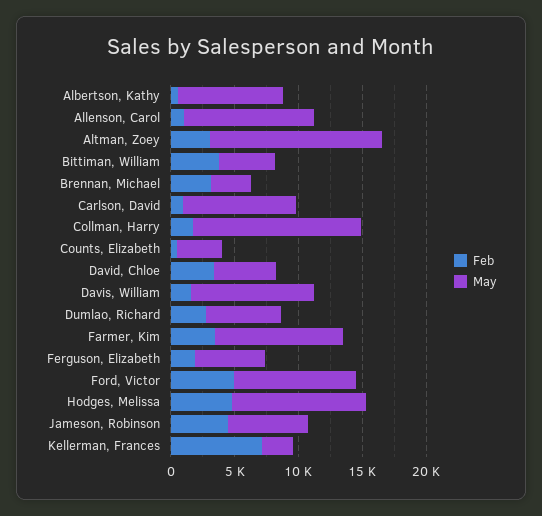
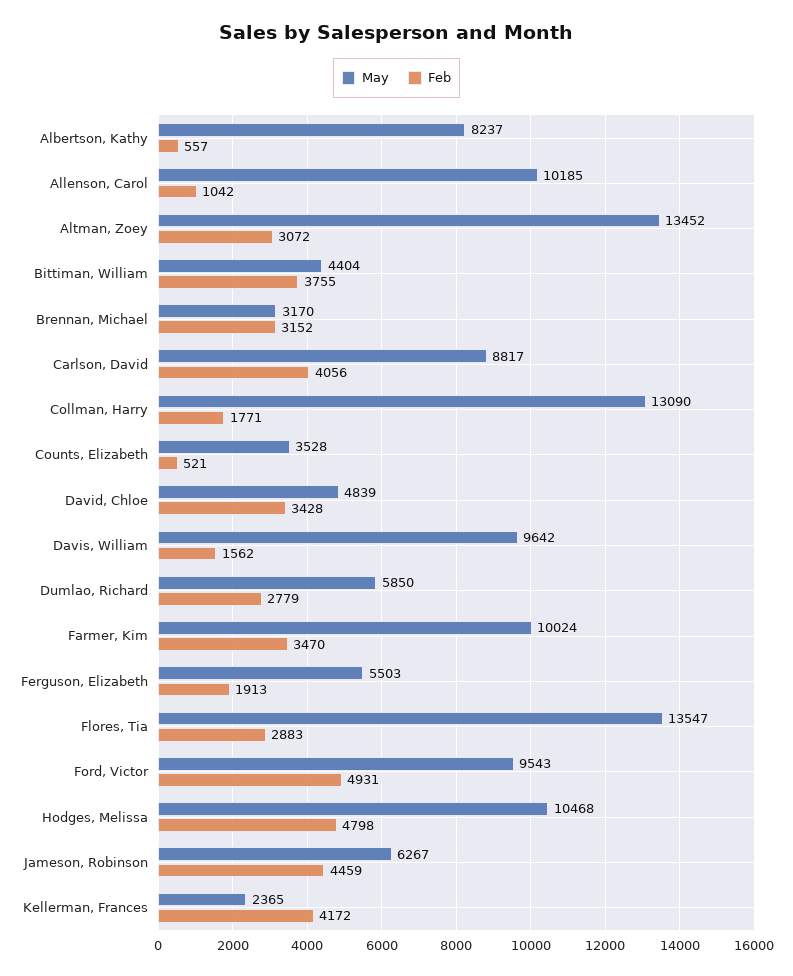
  {
    "Feb": {
      "Albertson, Kathy": 557,
      "Allenson, Carol": 1042,
      "Altman, Zoey": 3072,
      "Bittiman, William": 3755,
      "Brennan, Michael": 3152,
-     "Carlson, David": 1000,
+     "Carlson, David": 4056,
      "Collman, Harry": 1771,
      "Counts, Elizabeth": 521,
      "David, Chloe": 3428,
      "Davis, William": 1562,
      "Dumlao, Richard": 2779,
      "Farmer, Kim": 3470,
      "Ferguson, Elizabeth": 1913,
      "Ford, Victor": 4931,
      "Hodges, Melissa": 4798,
      "Jameson, Robinson": 4459,
-     "Kellerman, Frances": 7000
+     "Kellerman, Frances": 4172,
+     "Flores, Tia": 2883
    },
    "May": {
      "Albertson, Kathy": 8237,
      "Allenson, Carol": 10185,
      "Altman, Zoey": 13452,
      "Bittiman, William": 4404,
      "Brennan, Michael": 3170,
      "Carlson, David": 8817,
      "Collman, Harry": 13090,
      "Counts, Elizabeth": 3528,
      "David, Chloe": 4839,
      "Davis, William": 9642,
      "Dumlao, Richard": 5850,
      "Farmer, Kim": 10024,
      "Ferguson, Elizabeth": 5503,
      "Ford, Victor": 9543,
      "Hodges, Melissa": 10468,
      "Jameson, Robinson": 6267,
-     "Kellerman, Frances": 2365
+     "Kellerman, Frances": 2365,
+     "Flores, Tia": 13547
    }
  }

